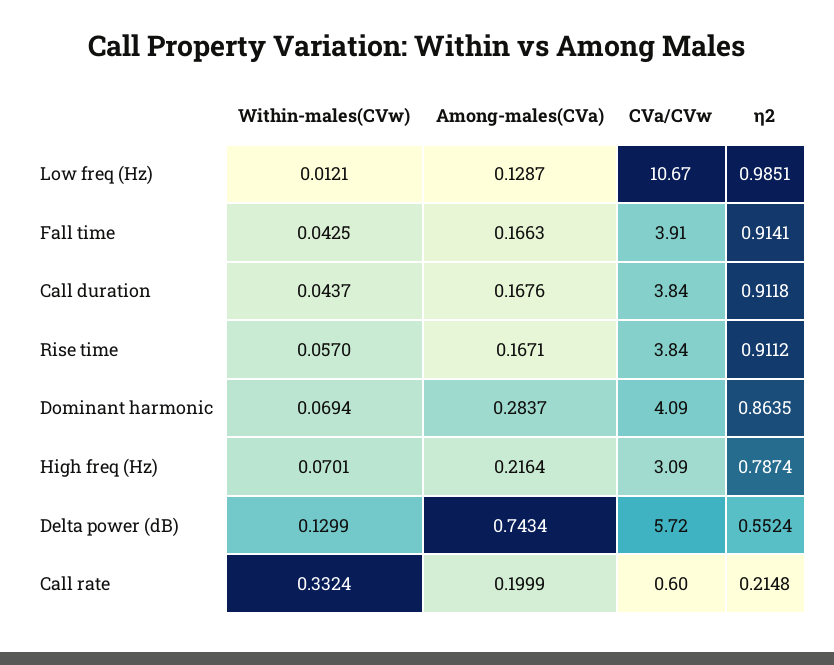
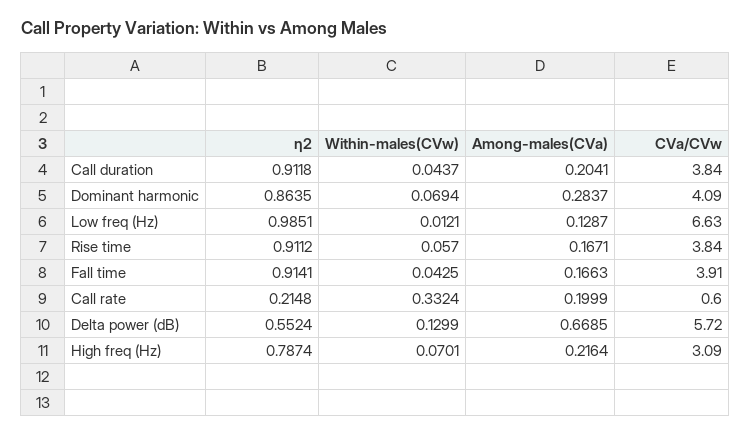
  {
    "Within-males(CVw)": {
      "Low freq (Hz)": 0.0121,
      "Fall time": 0.0425,
      "Call duration": 0.0437,
      "Rise time": 0.057,
      "Dominant harmonic": 0.0694,
      "High freq (Hz)": 0.0701,
      "Delta power (dB)": 0.1299,
      "Call rate": 0.3324
    },
    "Among-males(CVa)": {
      "Low freq (Hz)": 0.1287,
      "Fall time": 0.1663,
-     "Call duration": 0.1676,
+     "Call duration": 0.2041,
      "Rise time": 0.1671,
      "Dominant harmonic": 0.2837,
      "High freq (Hz)": 0.2164,
-     "Delta power (dB)": 0.7434,
+     "Delta power (dB)": 0.6685,
      "Call rate": 0.1999
    },
    "CVa/CVw": {
-     "Low freq (Hz)": 10.67,
+     "Low freq (Hz)": 6.63,
      "Fall time": 3.91,
      "Call duration": 3.84,
      "Rise time": 3.84,
      "Dominant harmonic": 4.09,
      "High freq (Hz)": 3.09,
      "Delta power (dB)": 5.72,
      "Call rate": 0.6
    },
    "η2": {
      "Low freq (Hz)": 0.9851,
      "Fall time": 0.9141,
      "Call duration": 0.9118,
      "Rise time": 0.9112,
      "Dominant harmonic": 0.8635,
      "High freq (Hz)": 0.7874,
      "Delta power (dB)": 0.5524,
      "Call rate": 0.2148
    }
  }

